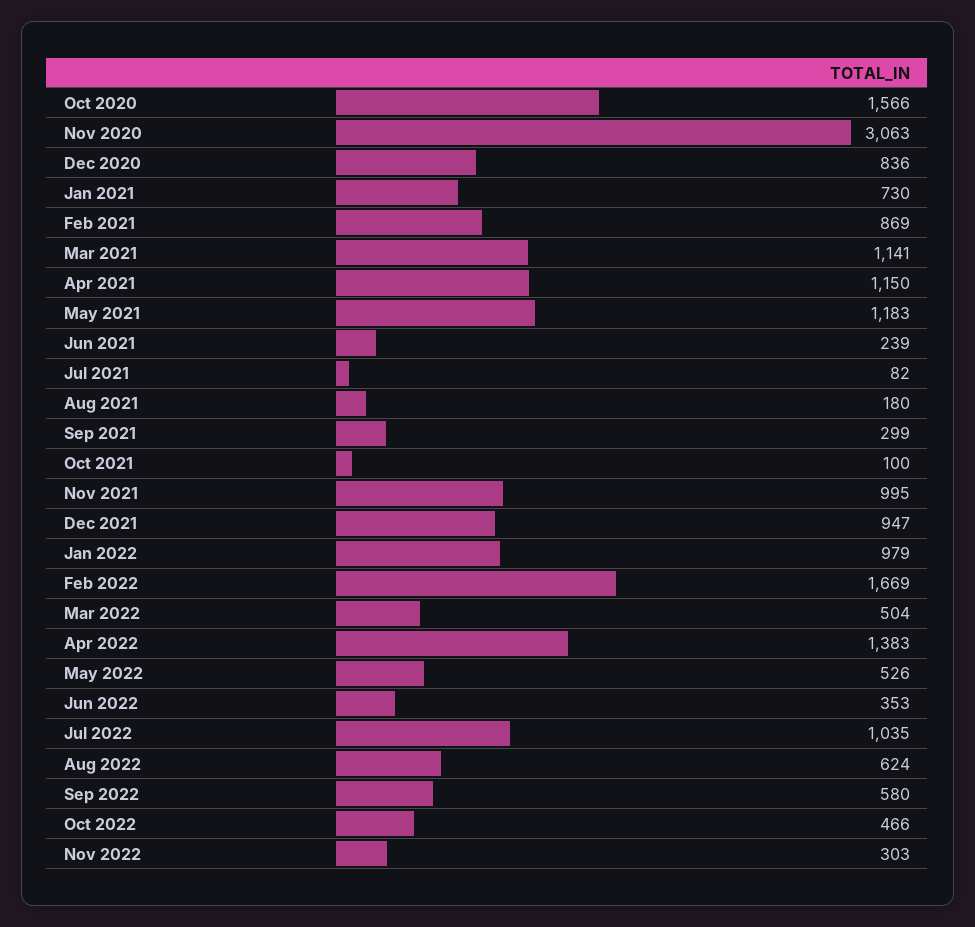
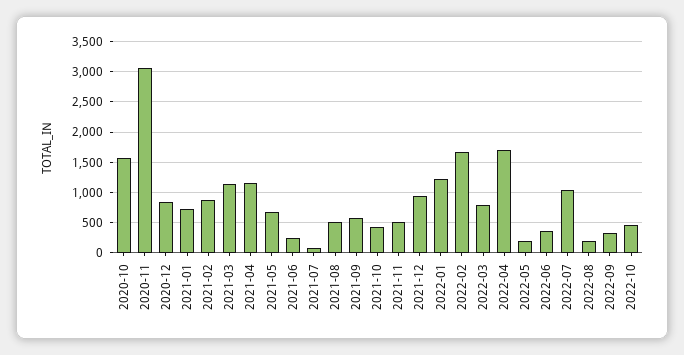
  {
    "Oct 2020": 1566,
    "Nov 2020": 3063,
    "Dec 2020": 836,
    "Jan 2021": 730,
    "Feb 2021": 869,
    "Mar 2021": 1141,
    "Apr 2021": 1150,
-   "May 2021": 1183,
+   "May 2021": 700,
    "Jun 2021": 239,
    "Jul 2021": 82,
-   "Aug 2021": 180,
+   "Aug 2021": 500,
-   "Sep 2021": 299,
+   "Sep 2021": 600,
-   "Oct 2021": 100,
+   "Oct 2021": 400,
-   "Nov 2021": 995,
+   "Nov 2021": 500,
    "Dec 2021": 947,
-   "Jan 2022": 979,
+   "Jan 2022": 1200,
    "Feb 2022": 1669,
-   "Mar 2022": 504,
+   "Mar 2022": 800,
-   "Apr 2022": 1383,
+   "Apr 2022": 1700,
-   "May 2022": 526,
+   "May 2022": 200,
    "Jun 2022": 353,
    "Jul 2022": 1035,
-   "Aug 2022": 624,
+   "Aug 2022": 200,
-   "Sep 2022": 580,
+   "Sep 2022": 300,
-   "Oct 2022": 466,
+   "Oct 2022": 466
-   "Nov 2022": 303
  }

